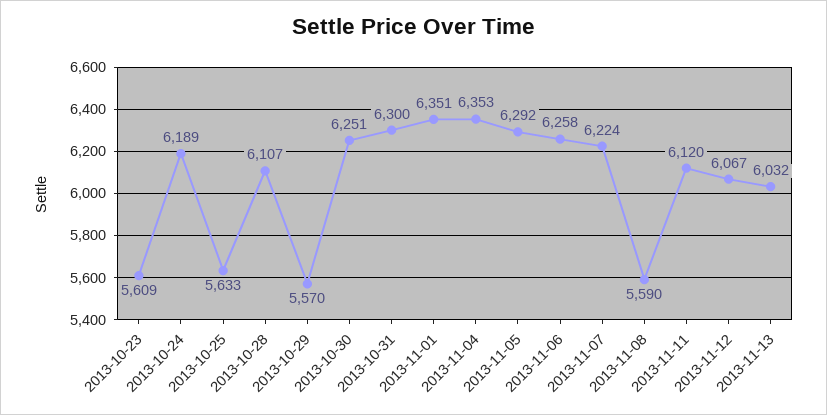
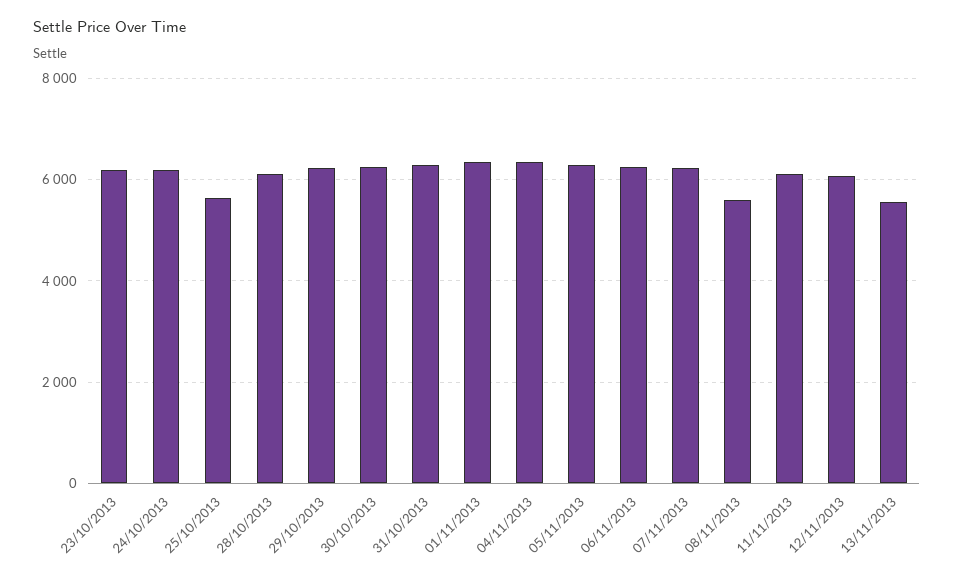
  {
-   "2013-10-23": 5609,
+   "2013-10-23": 6200,
    "2013-10-24": 6189,
    "2013-10-25": 5633,
    "2013-10-28": 6107,
-   "2013-10-29": 5570,
+   "2013-10-29": 6200,
    "2013-10-30": 6251,
    "2013-10-31": 6300,
    "2013-11-01": 6351,
    "2013-11-04": 6353,
    "2013-11-05": 6292,
    "2013-11-06": 6258,
    "2013-11-07": 6224,
    "2013-11-08": 5590,
    "2013-11-11": 6120,
    "2013-11-12": 6067,
-   "2013-11-13": 6032
+   "2013-11-13": 5600
  }

